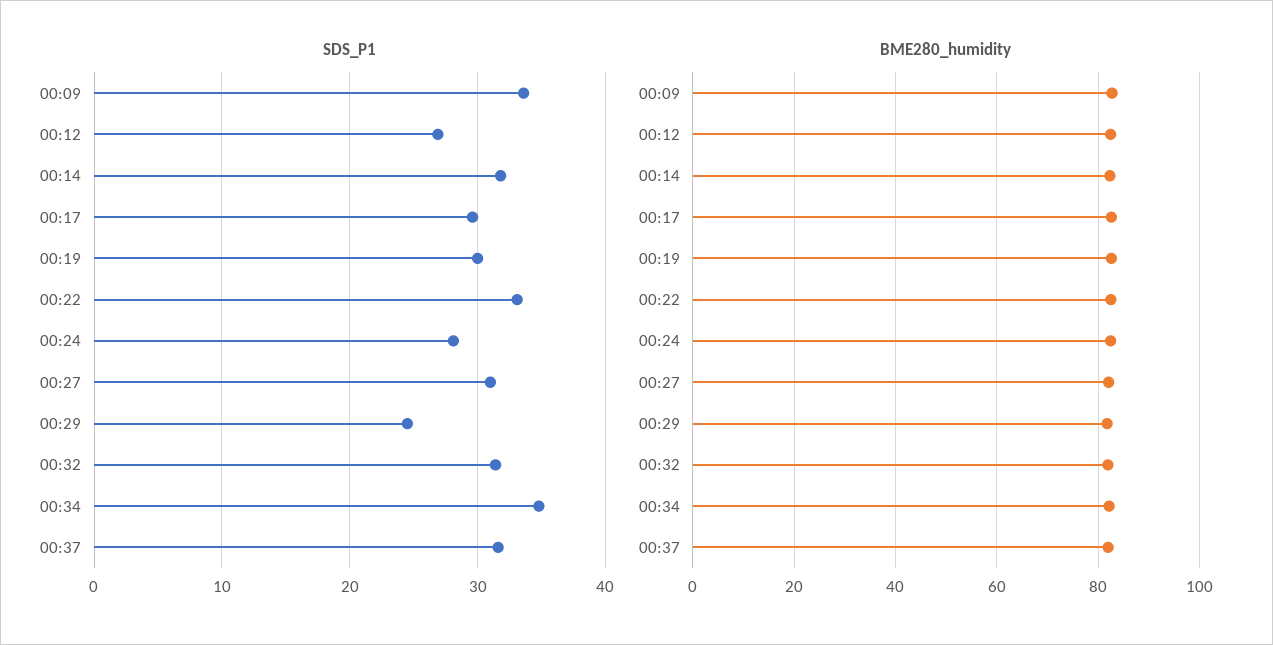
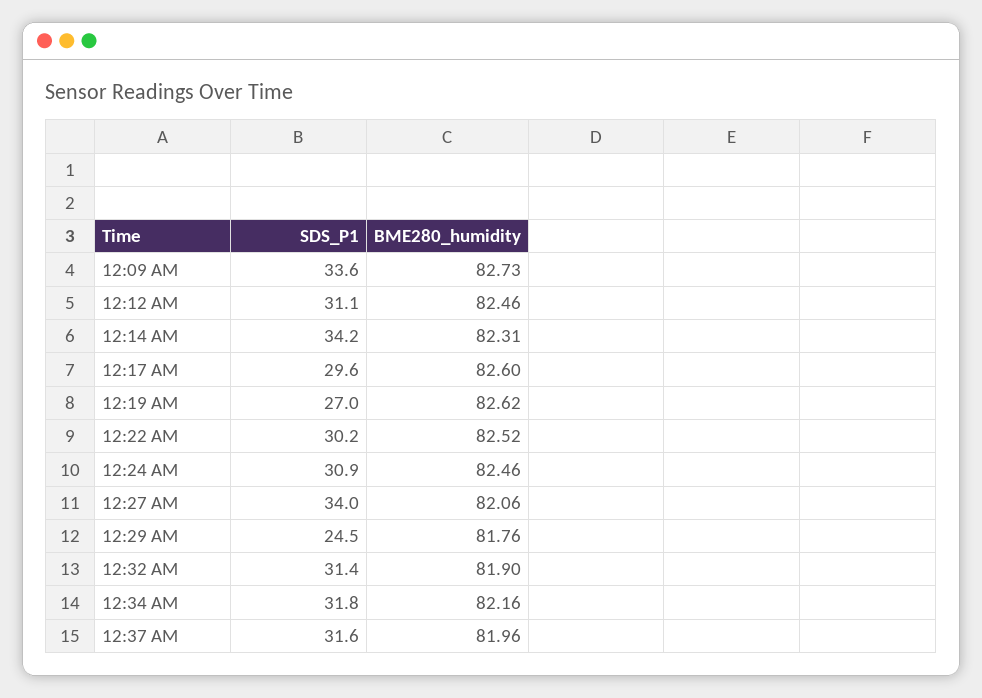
  {
    "SDS_P1": {
      "00:09": 33.6,
-     "00:12": 27,
+     "00:12": 31.1,
-     "00:14": 32,
+     "00:14": 34.2,
      "00:17": 29.6,
-     "00:19": 30,
+     "00:19": 27,
-     "00:22": 33,
+     "00:22": 30.2,
-     "00:24": 28,
+     "00:24": 30.9,
-     "00:27": 31,
+     "00:27": 34,
      "00:29": 24.5,
      "00:32": 31.4,
-     "00:34": 35,
+     "00:34": 31.8,
      "00:37": 31.6
    },
    "BME280_humidity": {
      "00:09": 82.73,
      "00:12": 82.46,
      "00:14": 82.31,
      "00:17": 82.6,
      "00:19": 82.62,
      "00:22": 82.52,
      "00:24": 82.46,
      "00:27": 82.06,
      "00:29": 81.76,
      "00:32": 81.9,
      "00:34": 82.16,
      "00:37": 81.96
    }
  }

